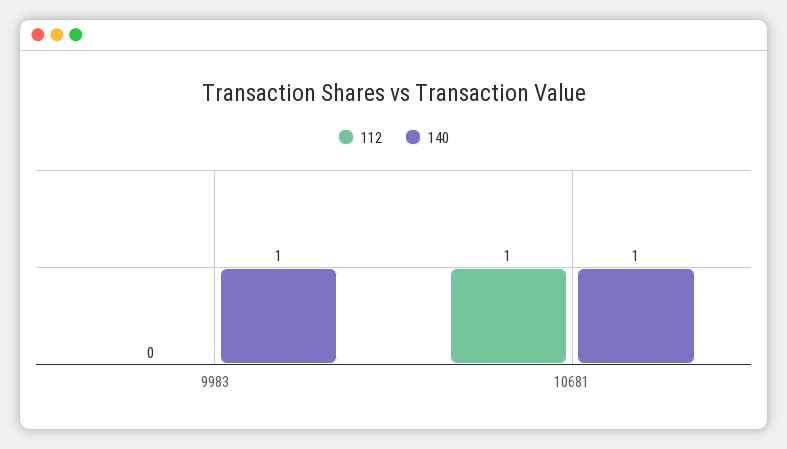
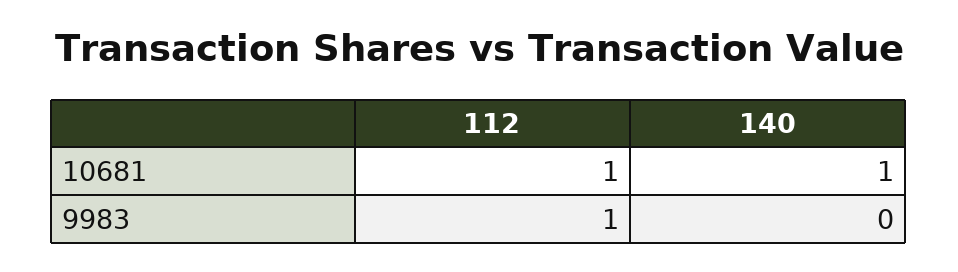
  {
    "112": {
-     "9983": 0,
+     "9983": 1,
      "10681": 1
    },
    "140": {
-     "9983": 1,
+     "9983": 0,
      "10681": 1
    }
  }

